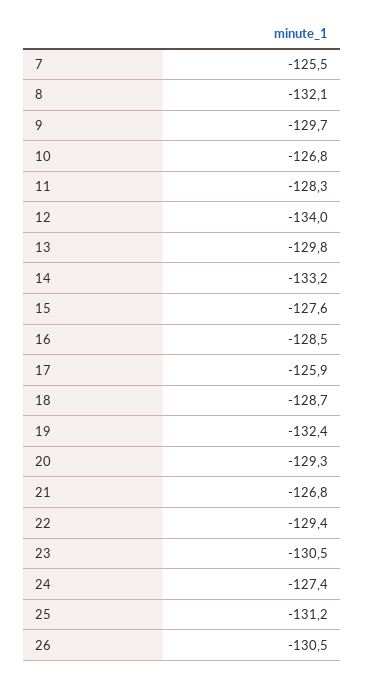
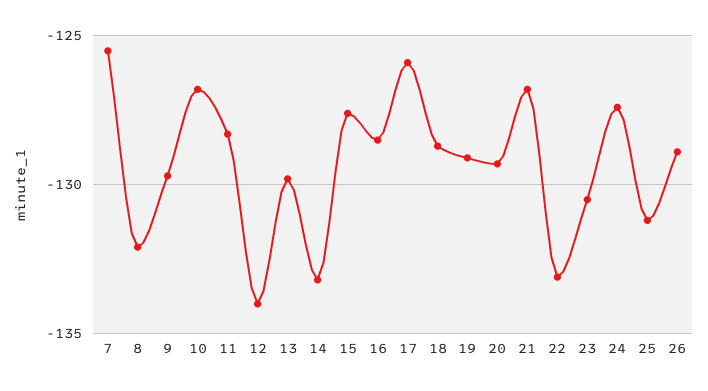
  {
    "7": -125.5,
    "8": -132.1,
    "9": -129.7,
    "10": -126.8,
    "11": -128.3,
    "12": -134,
    "13": -129.8,
    "14": -133.2,
    "15": -127.6,
    "16": -128.5,
    "17": -125.9,
    "18": -128.7,
-   "19": -132.4,
+   "19": -129,
    "20": -129.3,
    "21": -126.8,
-   "22": -129.4,
+   "22": -133,
    "23": -130.5,
    "24": -127.4,
    "25": -131.2,
-   "26": -130.5
+   "26": -129
  }

